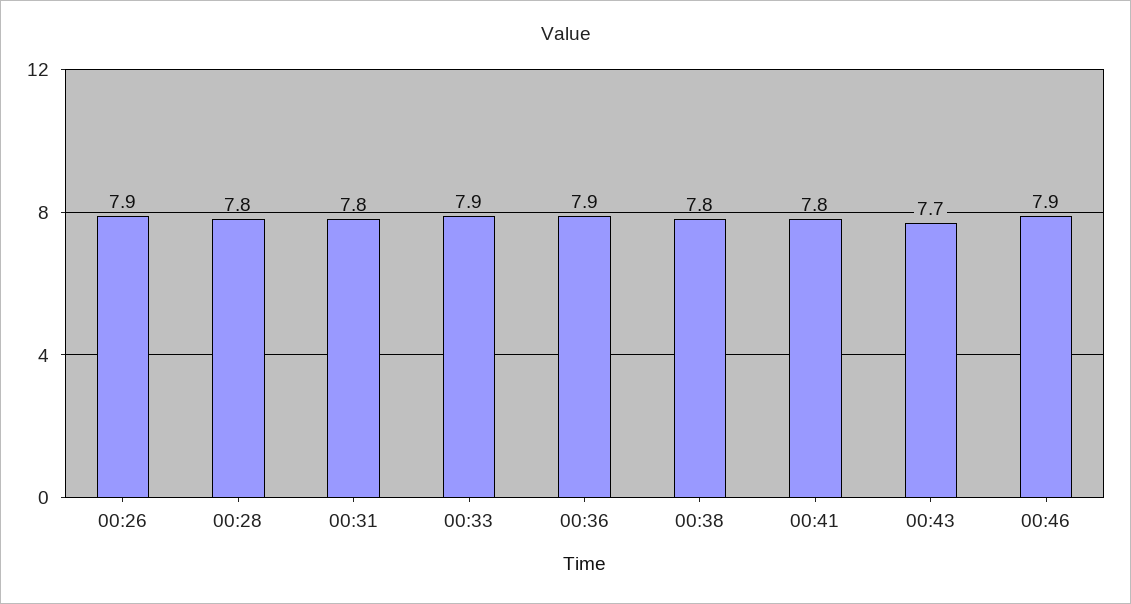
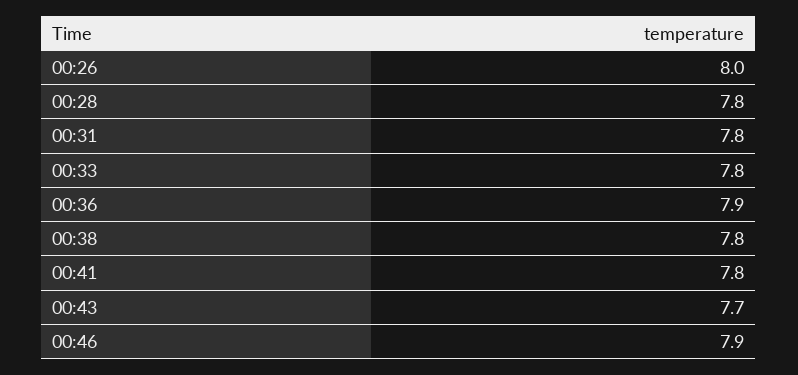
  {
-   "00:26": 7.9,
+   "00:26": 8,
    "00:28": 7.8,
    "00:31": 7.8,
-   "00:33": 7.9,
+   "00:33": 7.8,
    "00:36": 7.9,
    "00:38": 7.8,
    "00:41": 7.8,
    "00:43": 7.7,
    "00:46": 7.9
  }

